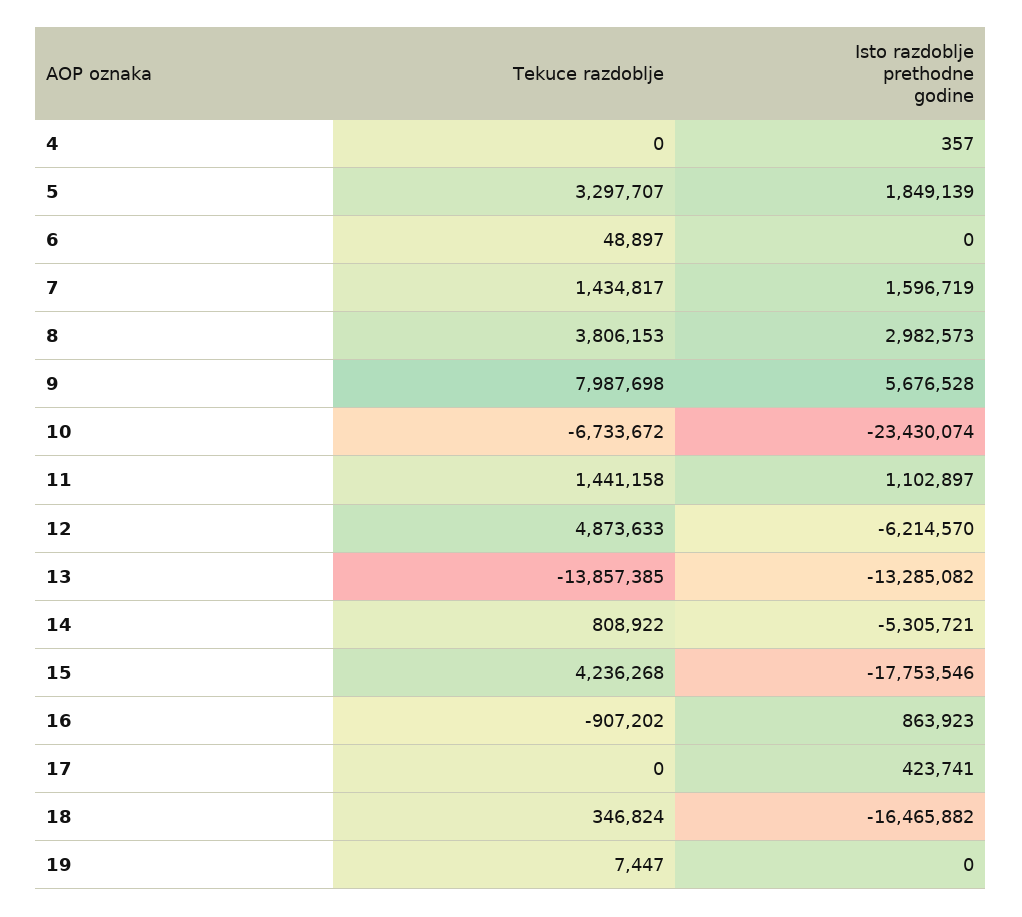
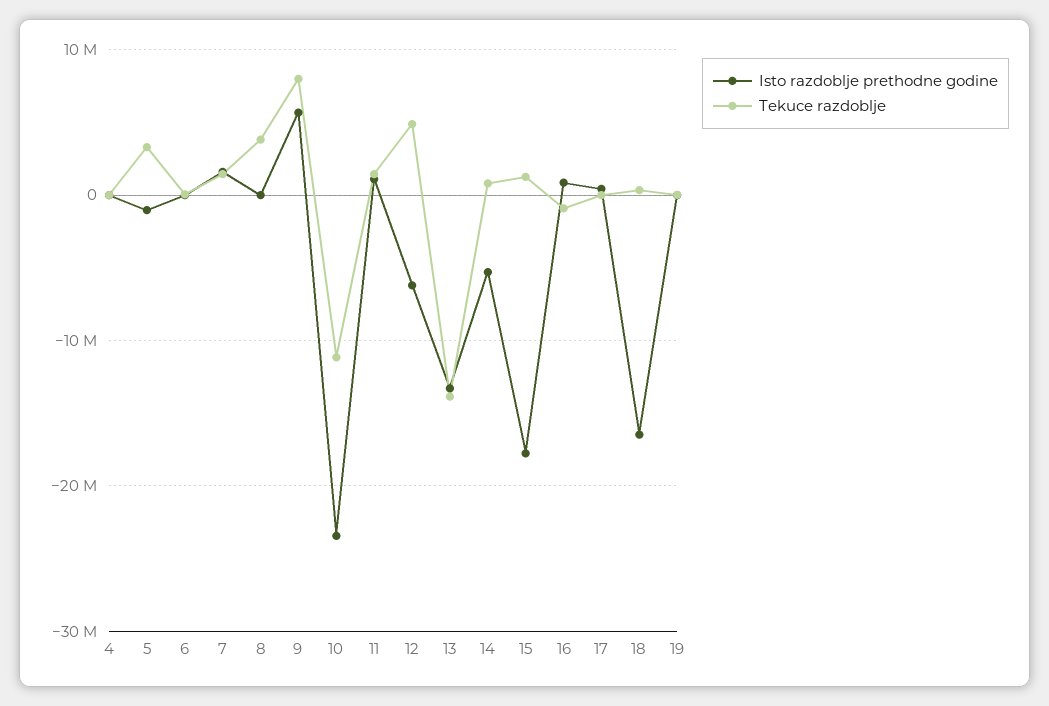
  {
    "Tekuce razdoblje": {
      "4": 0,
      "5": 3297707,
      "6": 48897,
      "7": 1434817,
      "8": 3806153,
      "9": 7987698,
-     "10": -6733672,
+     "10": -11000000,
      "11": 1441158,
      "12": 4873633,
      "13": -13857385,
      "14": 808922,
-     "15": 4236268,
+     "15": 1000000,
      "16": -907202,
      "17": 0,
      "18": 346824,
      "19": 7447
    },
    "Isto razdoblje prethodne godine": {
      "4": 357,
-     "5": 1849139,
+     "5": -1000000,
      "6": 0,
      "7": 1596719,
-     "8": 2982573,
+     "8": 0,
      "9": 5676528,
      "10": -23430074,
      "11": 1102897,
      "12": -6214570,
      "13": -13285082,
      "14": -5305721,
      "15": -17753546,
      "16": 863923,
      "17": 423741,
      "18": -16465882,
      "19": 0
    }
  }

